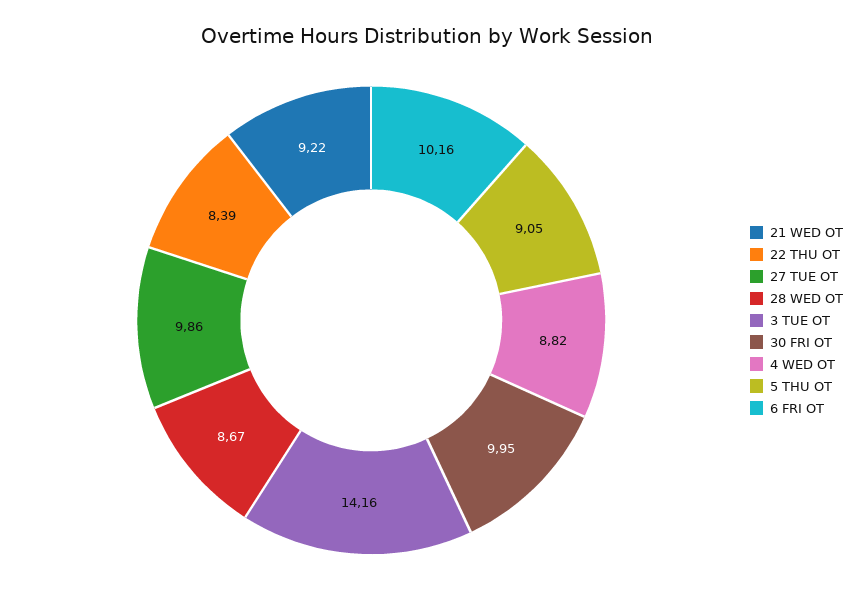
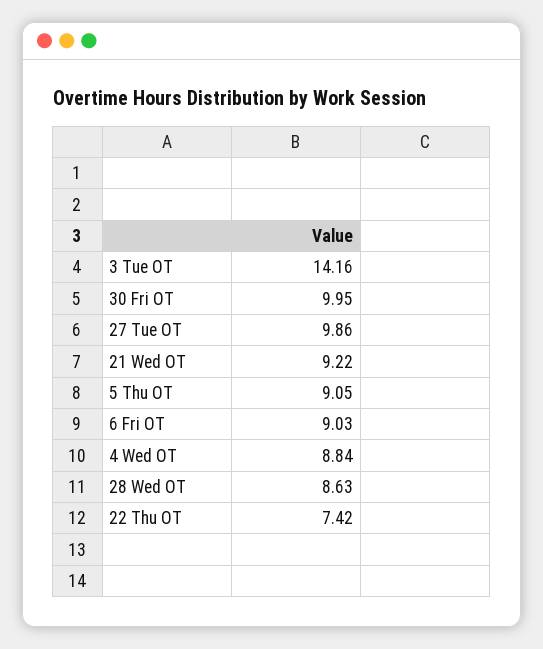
  {
    "21 WED OT": 9.22,
-   "22 THU OT": 8.39,
+   "22 THU OT": 7.42,
    "27 TUE OT": 9.86,
-   "28 WED OT": 8.67,
+   "28 WED OT": 8.63,
    "3 TUE OT": 14.16,
    "30 FRI OT": 9.95,
-   "4 WED OT": 8.82,
+   "4 WED OT": 8.84,
    "5 THU OT": 9.05,
-   "6 FRI OT": 10.16
+   "6 FRI OT": 9.03
  }

